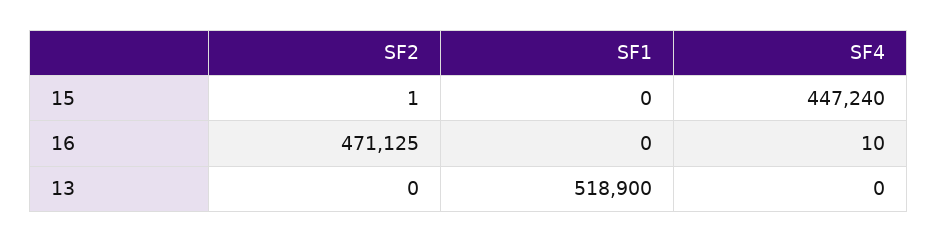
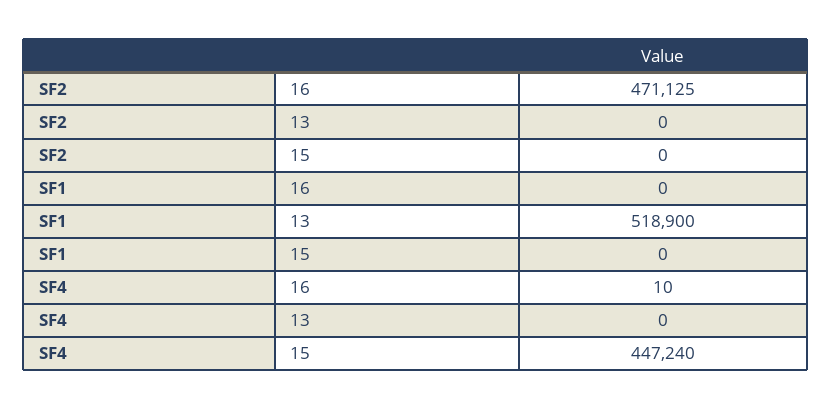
  {
    "SF2": {
-     "15": 1,
+     "15": 0,
      "16": 471125,
      "13": 0
    },
    "SF1": {
      "15": 0,
      "16": 0,
      "13": 518900
    },
    "SF4": {
      "15": 447240,
      "16": 10,
      "13": 0
    }
  }

